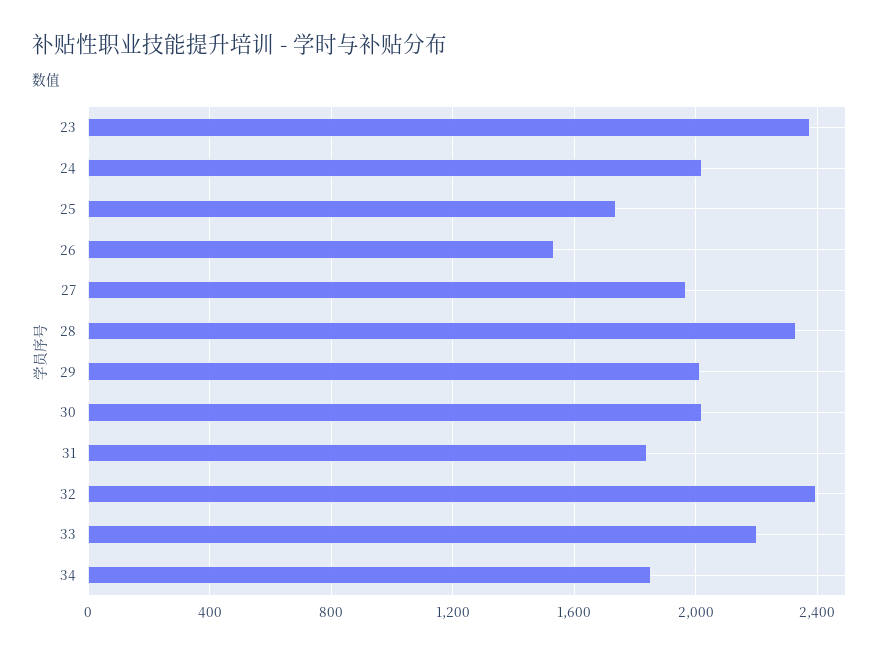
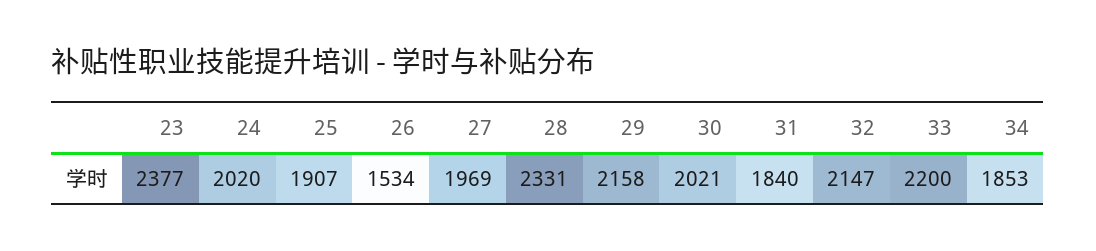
  {
    "23": 2377,
    "24": 2020,
-   "25": 1750,
+   "25": 1907,
    "26": 1534,
    "27": 1969,
    "28": 2331,
-   "29": 2000,
+   "29": 2158,
    "30": 2021,
    "31": 1840,
-   "32": 2400,
+   "32": 2147,
    "33": 2200,
    "34": 1853
  }

